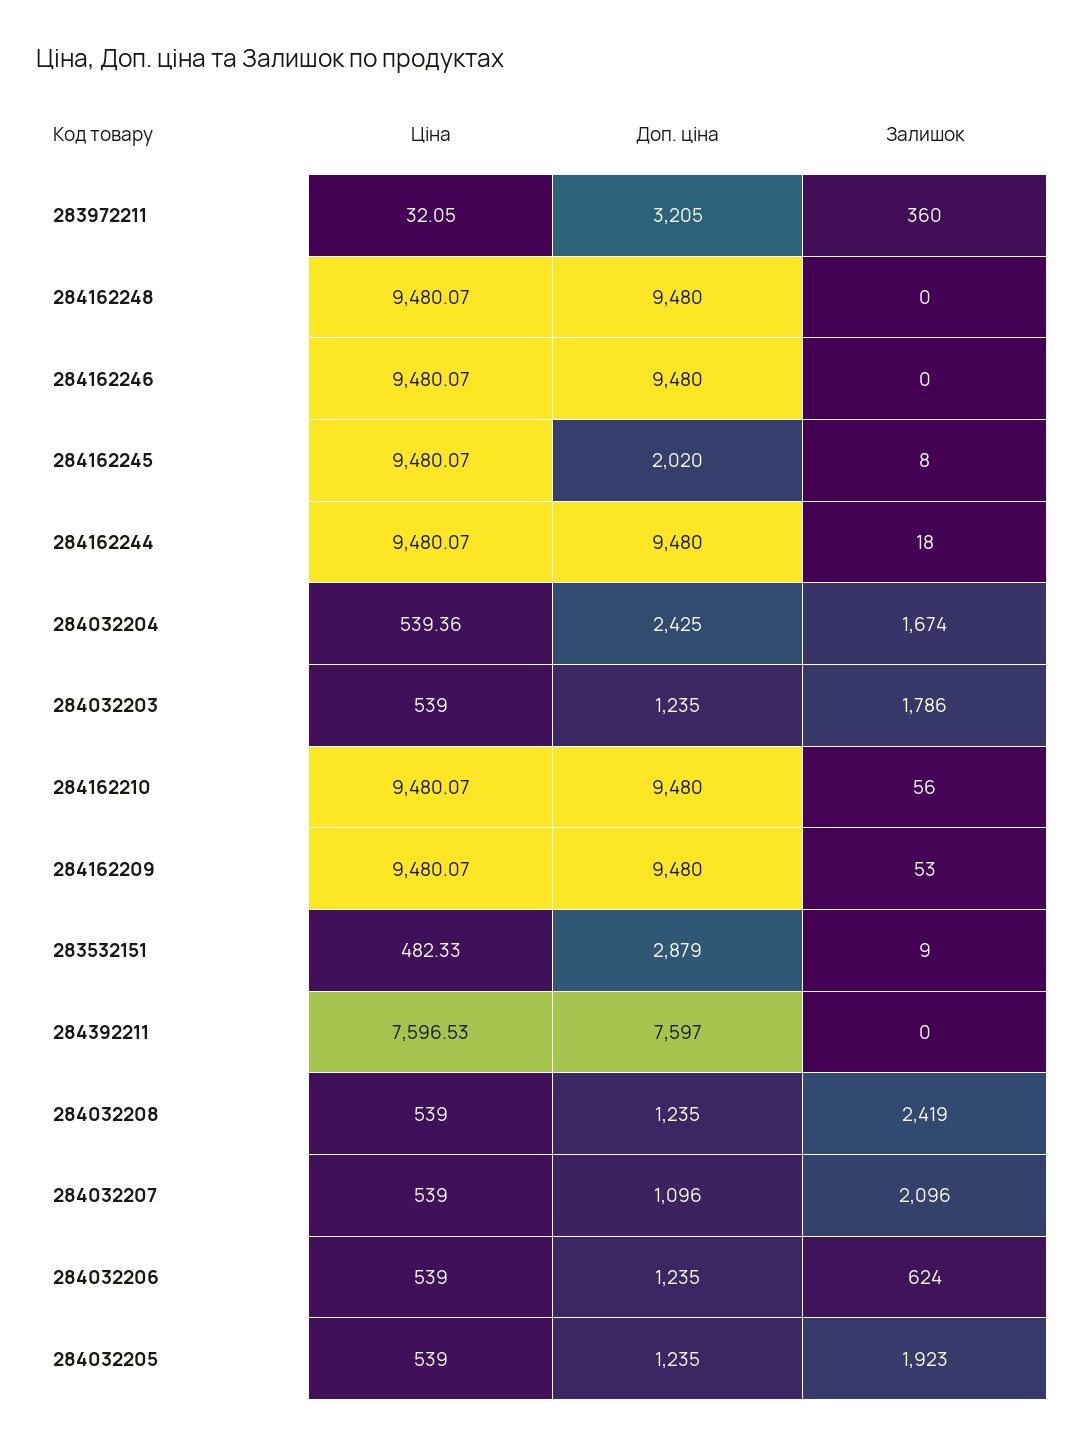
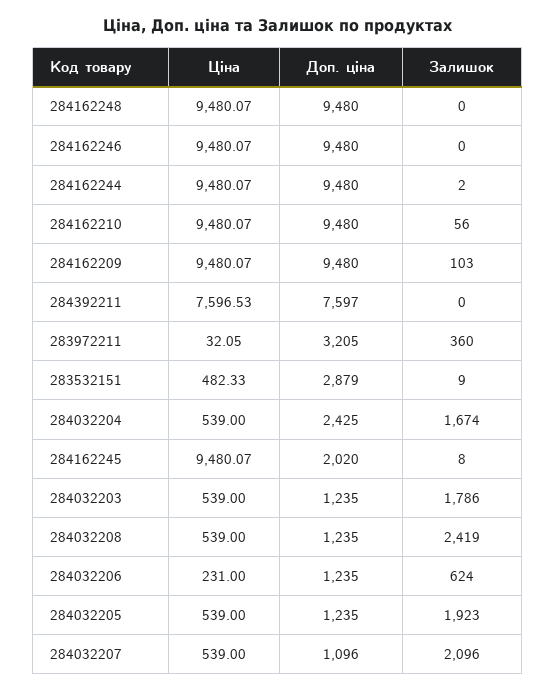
  {
    "Ціна": {
      "283972211": 32.05,
      "284162248": 9480.07,
      "284162246": 9480.07,
      "284162245": 9480.07,
      "284162244": 9480.07,
-     "284032204": 539.36,
+     "284032204": 539,
      "284032203": 539,
      "284162210": 9480.07,
      "284162209": 9480.07,
      "283532151": 482.33,
      "284392211": 7596.53,
      "284032208": 539,
      "284032207": 539,
-     "284032206": 539,
+     "284032206": 231,
      "284032205": 539
    },
    "Доп. ціна": {
      "283972211": 3205,
      "284162248": 9480,
      "284162246": 9480,
      "284162245": 2020,
      "284162244": 9480,
      "284032204": 2425,
      "284032203": 1235,
      "284162210": 9480,
      "284162209": 9480,
      "283532151": 2879,
      "284392211": 7597,
      "284032208": 1235,
      "284032207": 1096,
      "284032206": 1235,
      "284032205": 1235
    },
    "Залишок": {
      "283972211": 360,
      "284162248": 0,
      "284162246": 0,
      "284162245": 8,
-     "284162244": 18,
+     "284162244": 2,
      "284032204": 1674,
      "284032203": 1786,
      "284162210": 56,
-     "284162209": 53,
+     "284162209": 103,
      "283532151": 9,
      "284392211": 0,
      "284032208": 2419,
      "284032207": 2096,
      "284032206": 624,
      "284032205": 1923
    }
  }

